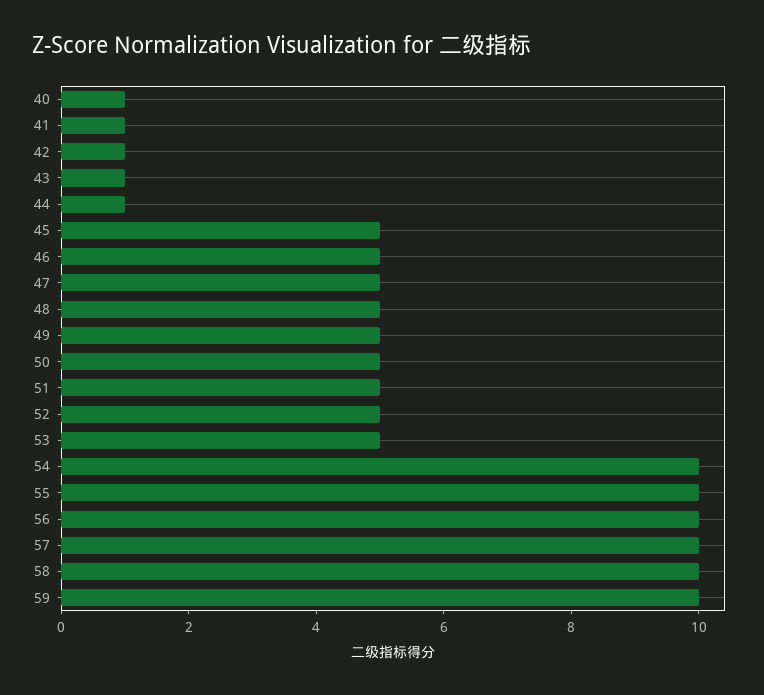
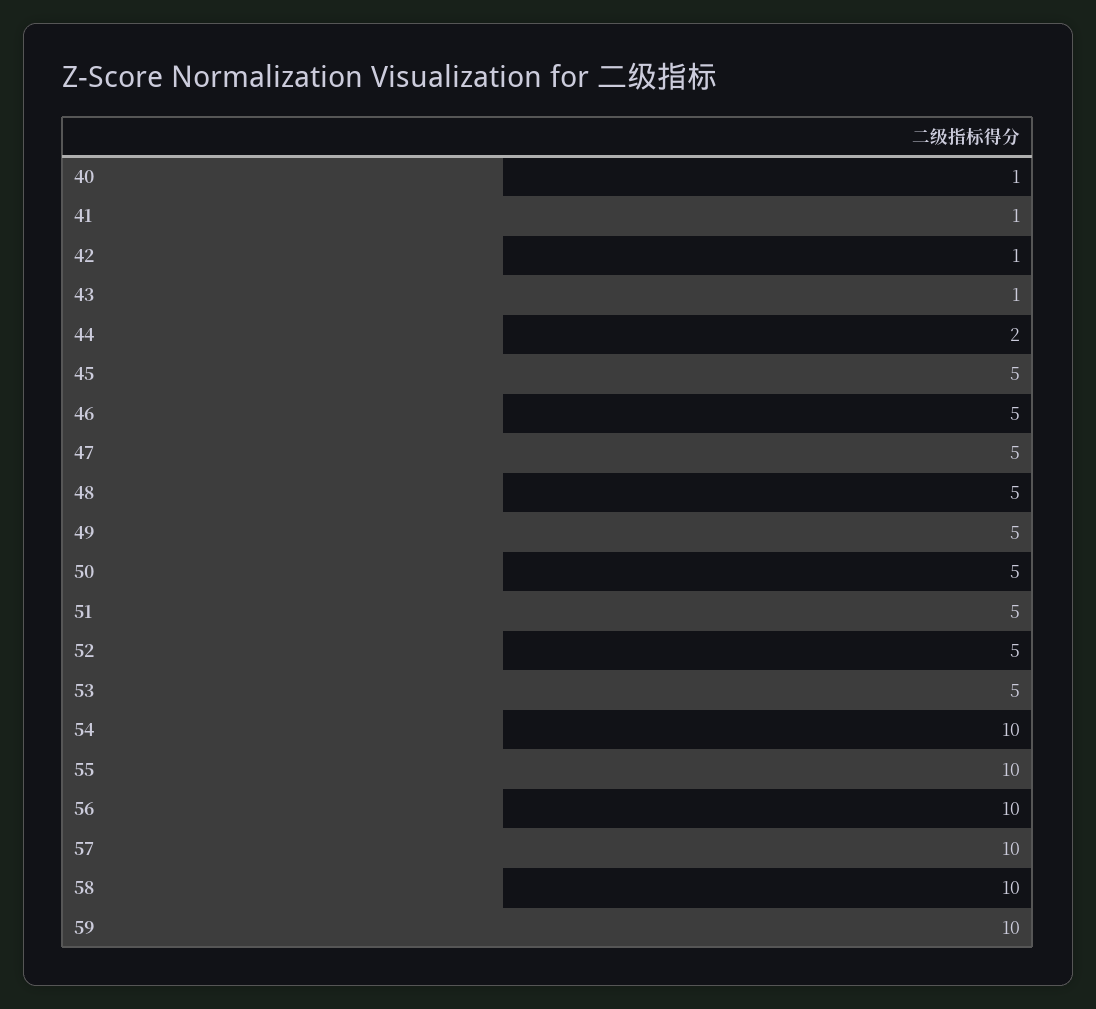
  {
    "40": 1,
    "41": 1,
    "42": 1,
    "43": 1,
-   "44": 1,
+   "44": 2,
    "45": 5,
    "46": 5,
    "47": 5,
    "48": 5,
    "49": 5,
    "50": 5,
    "51": 5,
    "52": 5,
    "53": 5,
    "54": 10,
    "55": 10,
    "56": 10,
    "57": 10,
    "58": 10,
    "59": 10
  }

